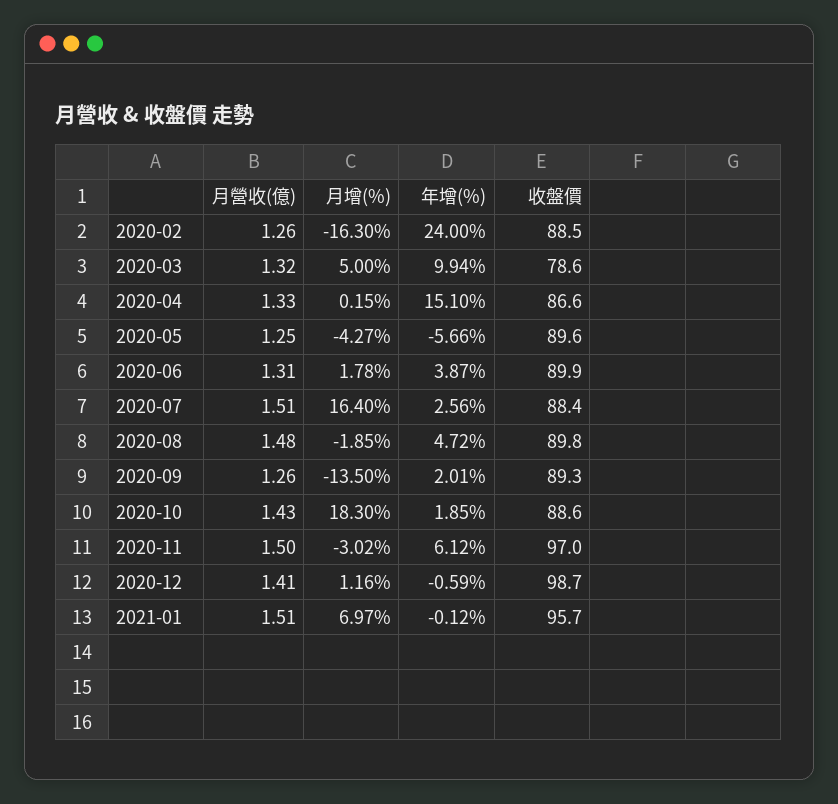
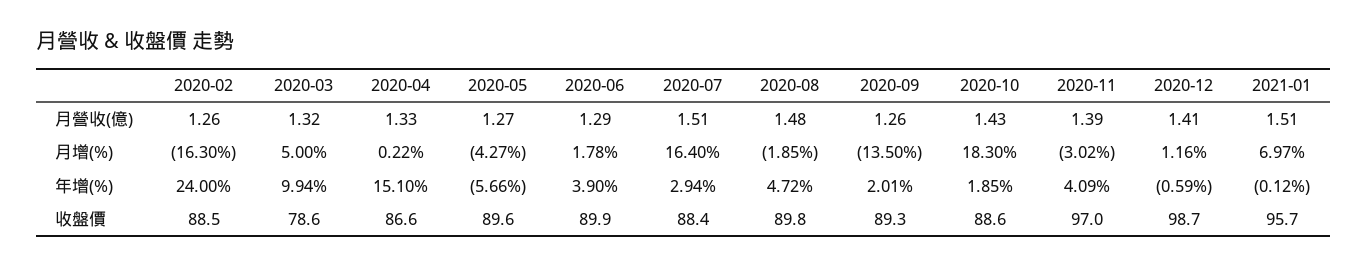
  {
    "月營收(億)": {
      "2020-02": 1.26,
      "2020-03": 1.32,
      "2020-04": 1.33,
-     "2020-05": 1.25,
+     "2020-05": 1.27,
-     "2020-06": 1.31,
+     "2020-06": 1.29,
      "2020-07": 1.51,
      "2020-08": 1.48,
      "2020-09": 1.26,
      "2020-10": 1.43,
-     "2020-11": 1.5,
+     "2020-11": 1.39,
      "2020-12": 1.41,
      "2021-01": 1.51
    },
    "月增(%)": {
      "2020-02": -16.3,
      "2020-03": 5,
-     "2020-04": 0.15,
+     "2020-04": 0.22,
      "2020-05": -4.27,
      "2020-06": 1.78,
      "2020-07": 16.4,
      "2020-08": -1.85,
      "2020-09": -13.5,
      "2020-10": 18.3,
      "2020-11": -3.02,
      "2020-12": 1.16,
      "2021-01": 6.97
    },
    "年增(%)": {
      "2020-02": 24,
      "2020-03": 9.94,
      "2020-04": 15.1,
      "2020-05": -5.66,
-     "2020-06": 3.87,
+     "2020-06": 3.9,
-     "2020-07": 2.56,
+     "2020-07": 2.94,
      "2020-08": 4.72,
      "2020-09": 2.01,
      "2020-10": 1.85,
-     "2020-11": 6.12,
+     "2020-11": 4.09,
      "2020-12": -0.59,
      "2021-01": -0.12
    },
    "收盤價": {
      "2020-02": 88.5,
      "2020-03": 78.6,
      "2020-04": 86.6,
      "2020-05": 89.6,
      "2020-06": 89.9,
      "2020-07": 88.4,
      "2020-08": 89.8,
      "2020-09": 89.3,
      "2020-10": 88.6,
      "2020-11": 97,
      "2020-12": 98.7,
      "2021-01": 95.7
    }
  }

